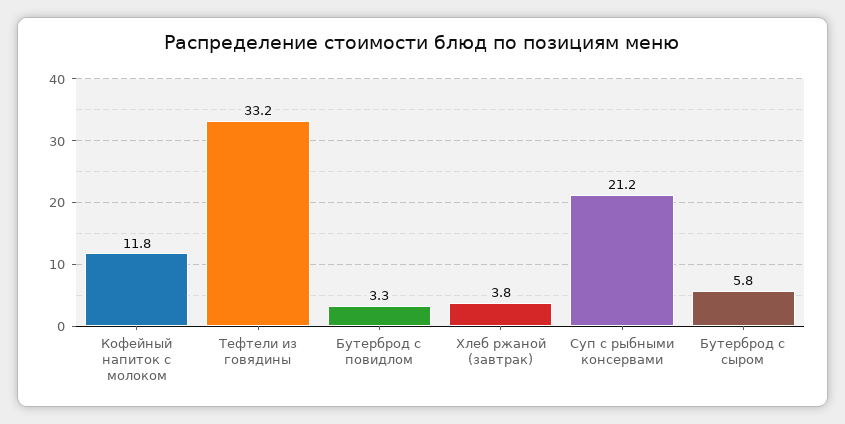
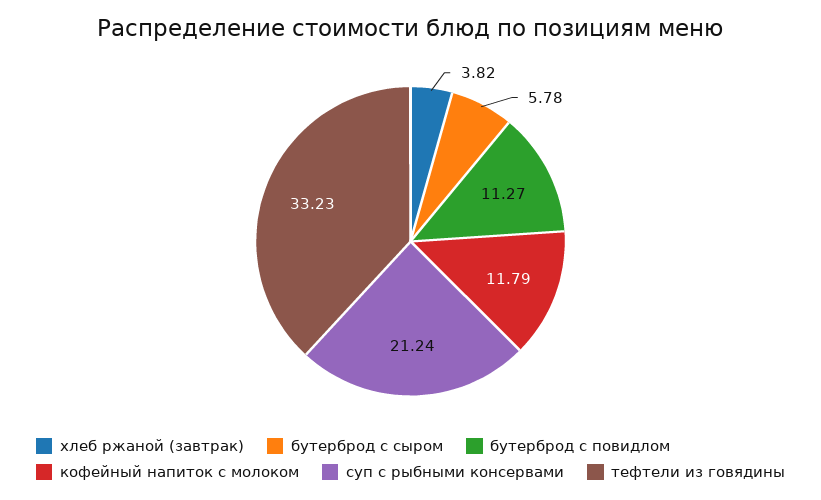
  {
    "Кофейный напиток с молоком": 11.79,
    "Тефтели из говядины": 33.23,
-   "Бутерброд с повидлом": 3.3,
+   "Бутерброд с повидлом": 11.27,
    "Хлеб ржаной (завтрак)": 3.82,
    "Суп с рыбными консервами": 21.24,
    "Бутерброд с сыром": 5.78
  }

